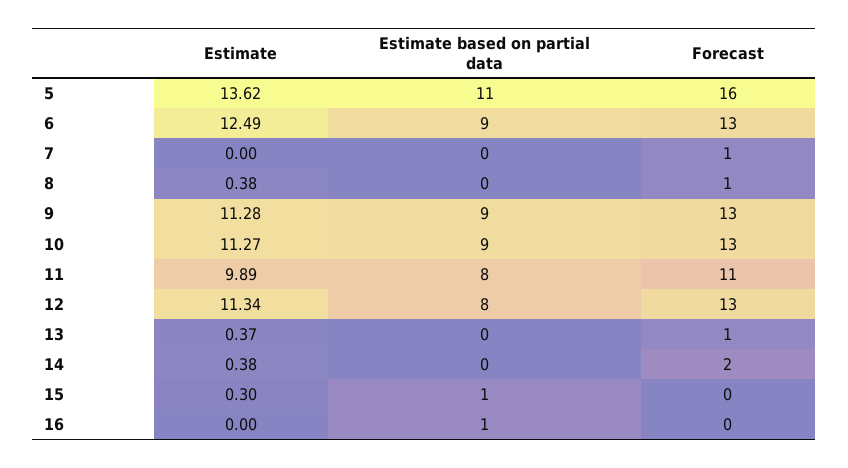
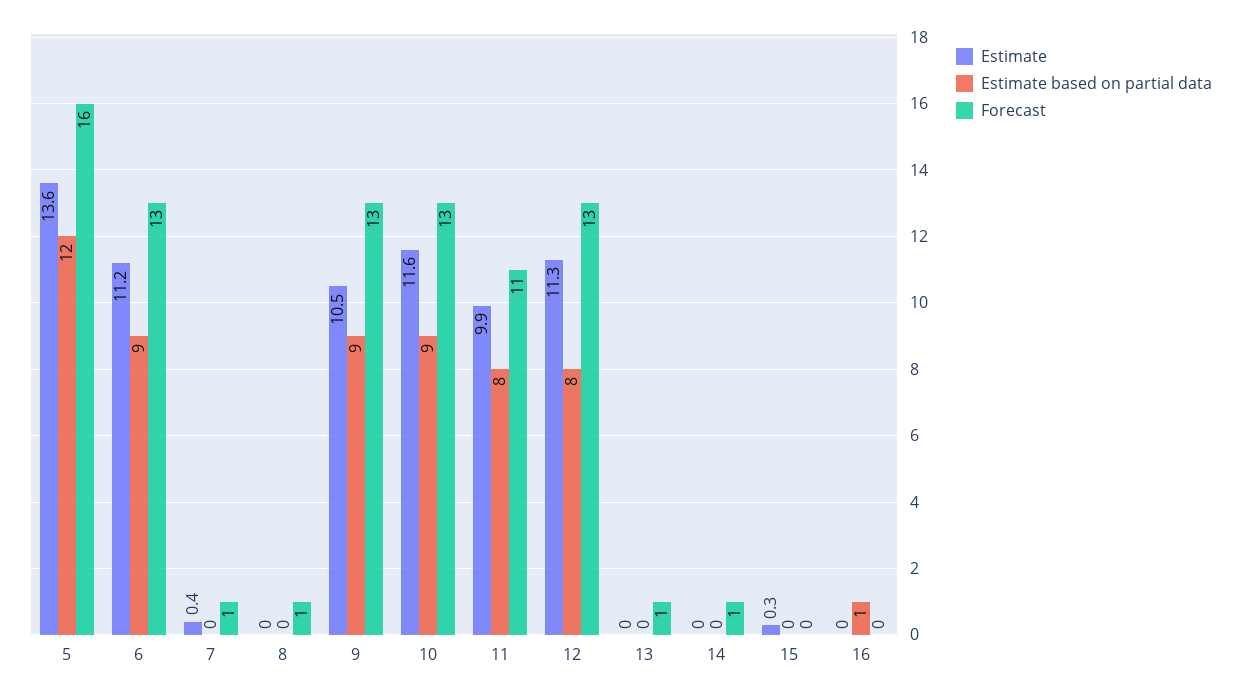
  {
    "Estimate": {
      "5": 13.62,
-     "6": 12.49,
+     "6": 11.2,
-     "7": 0,
+     "7": 0.4,
-     "8": 0.38,
+     "8": 0,
-     "9": 11.28,
+     "9": 10.5,
-     "10": 11.27,
+     "10": 11.6,
      "11": 9.89,
      "12": 11.34,
-     "13": 0.37,
+     "13": 0,
-     "14": 0.38,
+     "14": 0,
      "15": 0.3,
      "16": 0
    },
    "Estimate based on partial data": {
-     "5": 11,
+     "5": 12,
      "6": 9,
      "7": 0,
      "8": 0,
      "9": 9,
      "10": 9,
      "11": 8,
      "12": 8,
      "13": 0,
      "14": 0,
-     "15": 1,
+     "15": 0,
      "16": 1
    },
    "Forecast": {
      "5": 16,
      "6": 13,
      "7": 1,
      "8": 1,
      "9": 13,
      "10": 13,
      "11": 11,
      "12": 13,
      "13": 1,
-     "14": 2,
+     "14": 1,
      "15": 0,
      "16": 0
    }
  }

